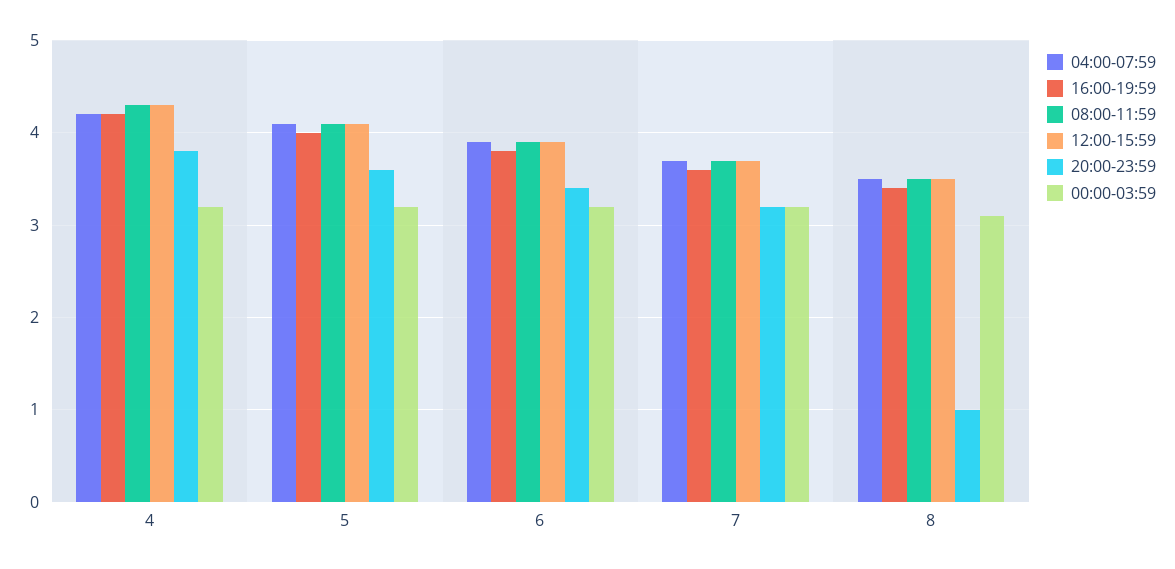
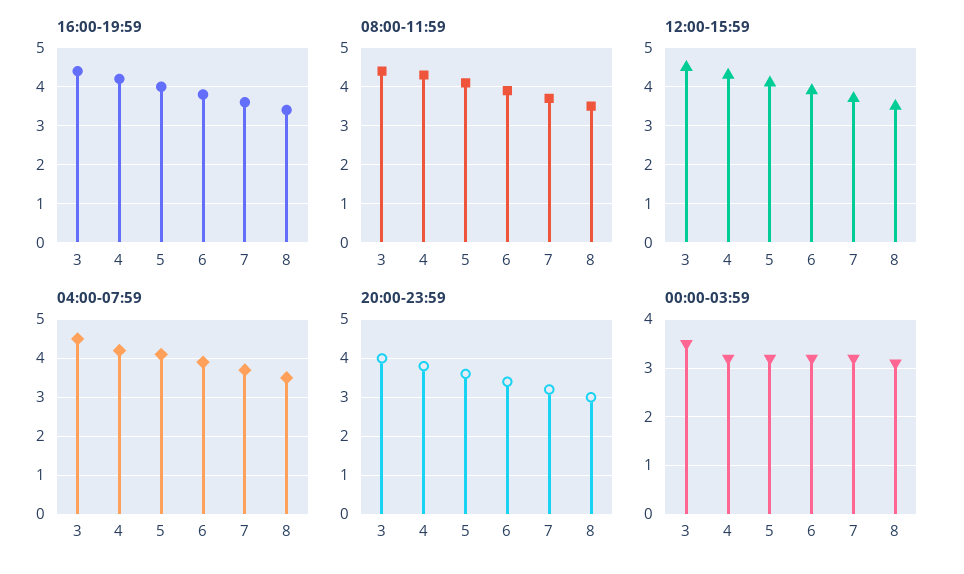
  {
    "04:00-07:59": {
      "4": 4.2,
      "5": 4.1,
      "6": 3.9,
      "7": 3.7,
-     "8": 3.5
+     "8": 3.5,
+     "3": 4.5
    },
    "16:00-19:59": {
      "4": 4.2,
      "5": 4,
      "6": 3.8,
      "7": 3.6,
-     "8": 3.4
+     "8": 3.4,
+     "3": 4.5
    },
    "08:00-11:59": {
      "4": 4.3,
      "5": 4.1,
      "6": 3.9,
      "7": 3.7,
-     "8": 3.5
+     "8": 3.5,
+     "3": 4.5
    },
    "12:00-15:59": {
      "4": 4.3,
      "5": 4.1,
      "6": 3.9,
      "7": 3.7,
-     "8": 3.5
+     "8": 3.5,
+     "3": 4.5
    },
    "20:00-23:59": {
      "4": 3.8,
      "5": 3.6,
      "6": 3.4,
      "7": 3.2,
-     "8": 1
+     "8": 3,
+     "3": 4
    },
    "00:00-03:59": {
      "4": 3.2,
      "5": 3.2,
      "6": 3.2,
      "7": 3.2,
-     "8": 3.1
+     "8": 3.1,
+     "3": 3.5
    }
  }

